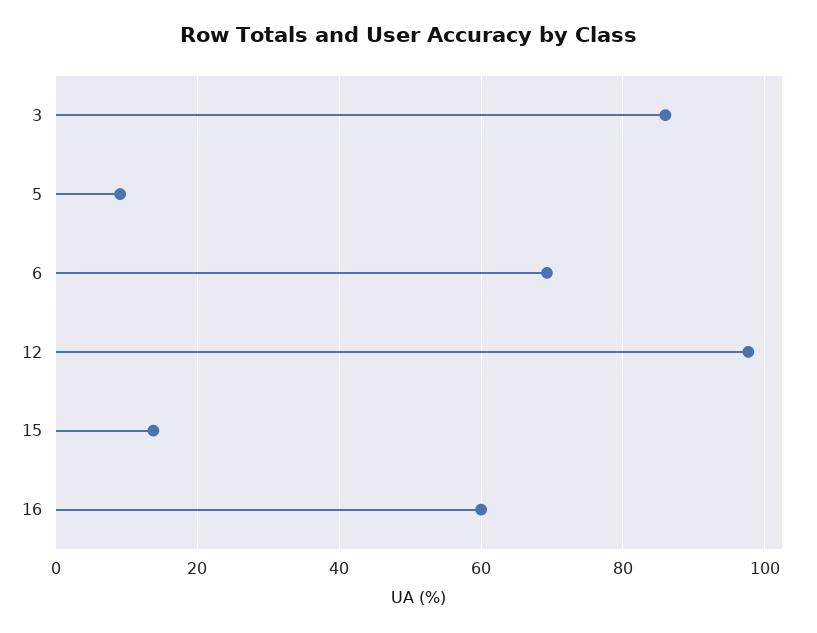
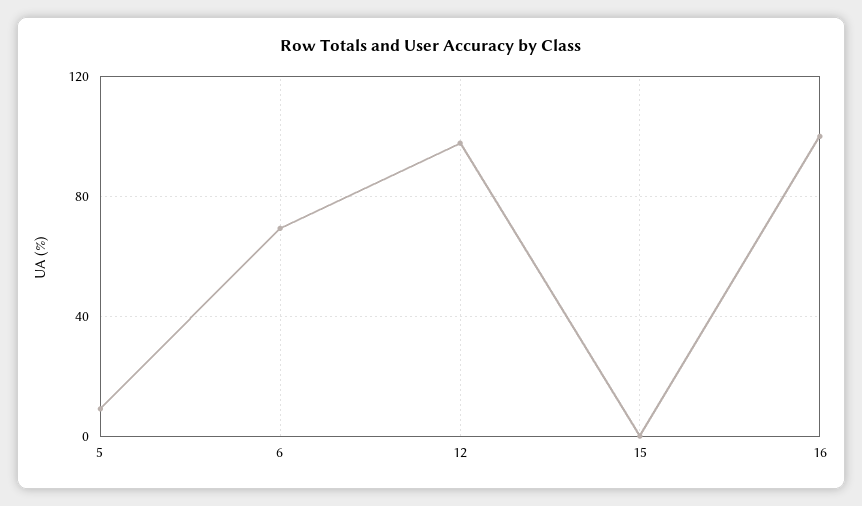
  {
-   "3": 86,
    "5": 10,
    "6": 70,
    "12": 98,
-   "15": 14,
+   "15": 0,
-   "16": 60
+   "16": 100
  }

